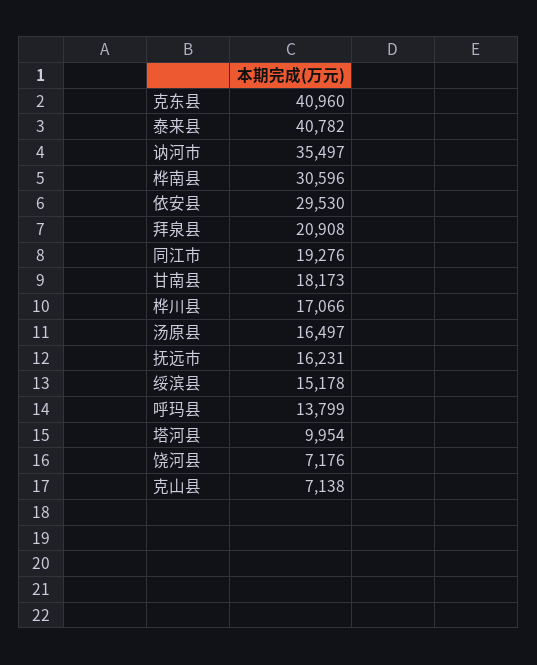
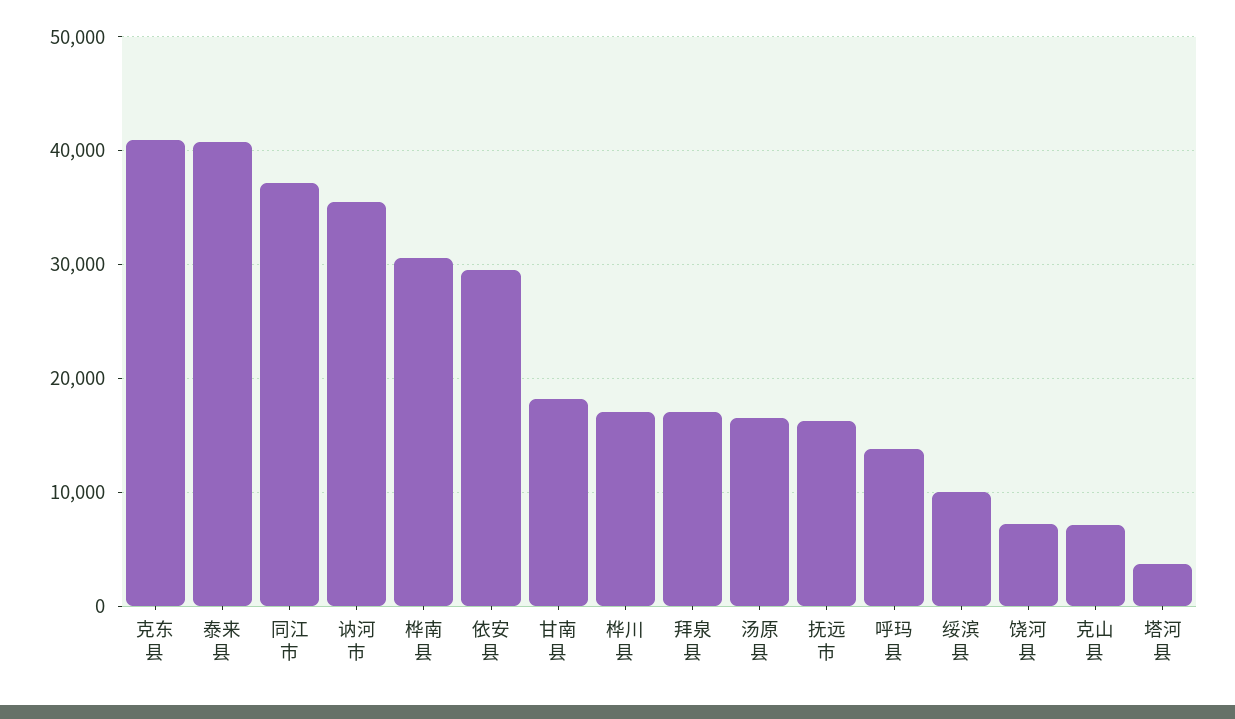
  {
    "克东县": 40960,
    "泰来县": 40782,
    "讷河市": 35497,
    "桦南县": 30596,
    "依安县": 29530,
-   "拜泉县": 20908,
+   "拜泉县": 17000,
-   "同江市": 19276,
+   "同江市": 37000,
    "甘南县": 18173,
    "桦川县": 17066,
    "汤原县": 16497,
    "抚远市": 16231,
-   "绥滨县": 15178,
+   "绥滨县": 10000,
    "呼玛县": 13799,
-   "塔河县": 9954,
+   "塔河县": 4000,
    "饶河县": 7176,
    "克山县": 7138
  }

